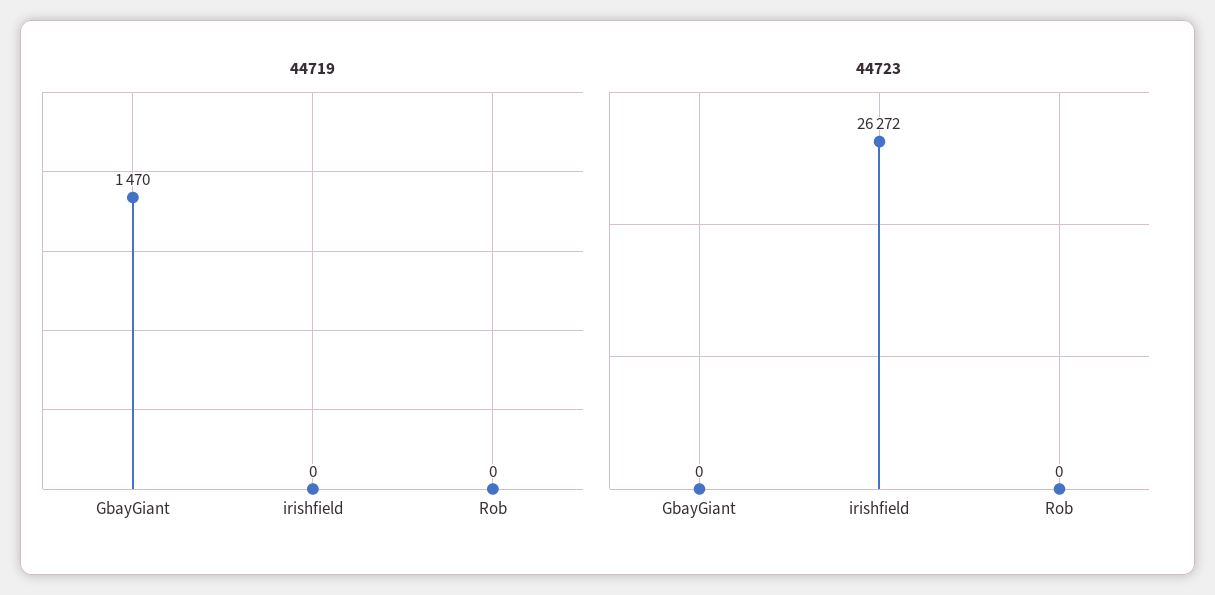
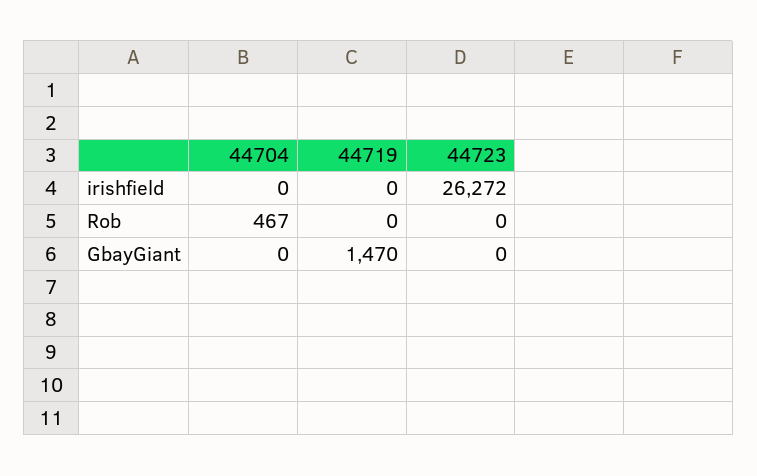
  {
    "44719": {
      "GbayGiant": 1470,
      "irishfield": 0,
      "Rob": 0
    },
    "44723": {
      "GbayGiant": 0,
      "irishfield": 26272,
      "Rob": 0
-   }
+   },
+   "44704": {
+     "irishfield": 0,
+     "Rob": 467,
+     "GbayGiant": 0
+   }
  }

